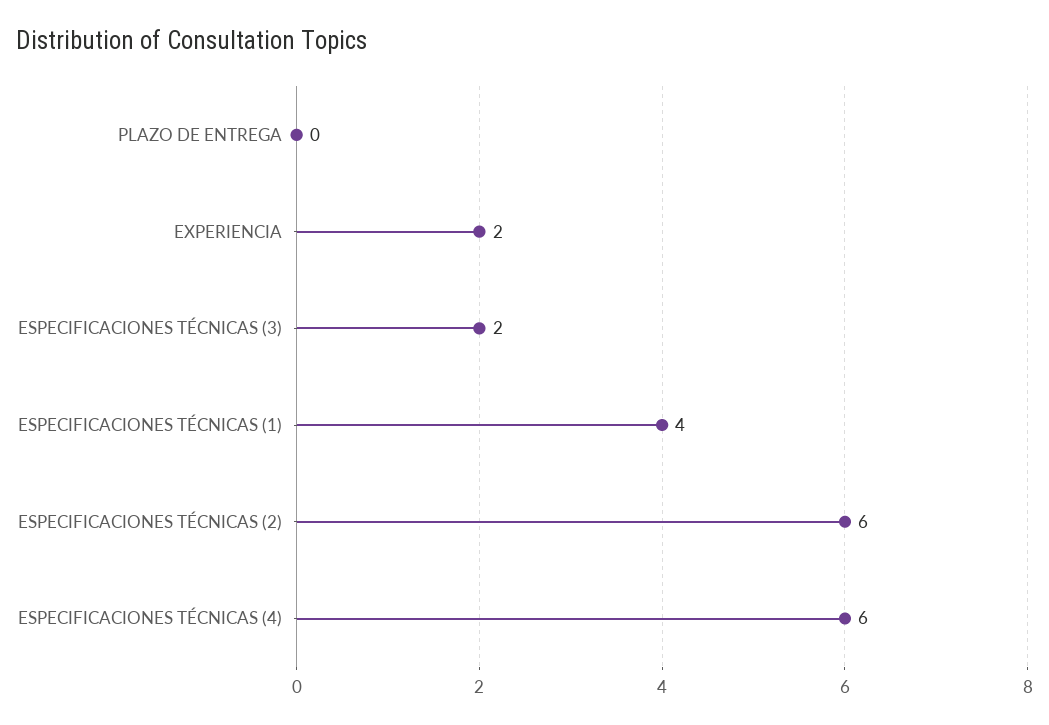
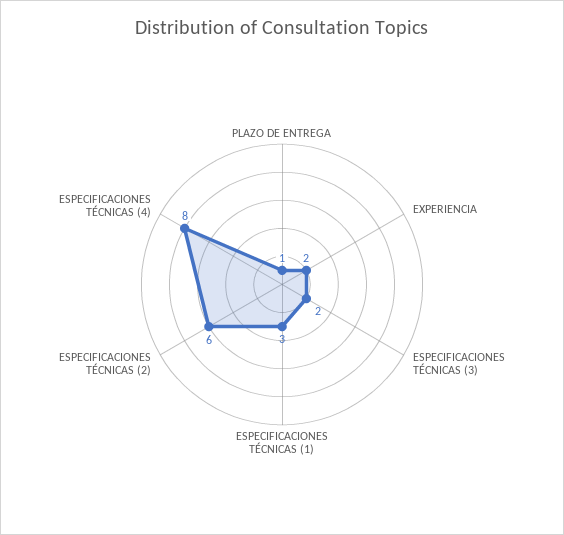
  {
-   "PLAZO DE ENTREGA": 0,
+   "PLAZO DE ENTREGA": 1,
    "EXPERIENCIA": 2,
    "ESPECIFICACIONES TÉCNICAS (3)": 2,
-   "ESPECIFICACIONES TÉCNICAS (1)": 4,
+   "ESPECIFICACIONES TÉCNICAS (1)": 3,
    "ESPECIFICACIONES TÉCNICAS (2)": 6,
-   "ESPECIFICACIONES TÉCNICAS (4)": 6
+   "ESPECIFICACIONES TÉCNICAS (4)": 8
  }

